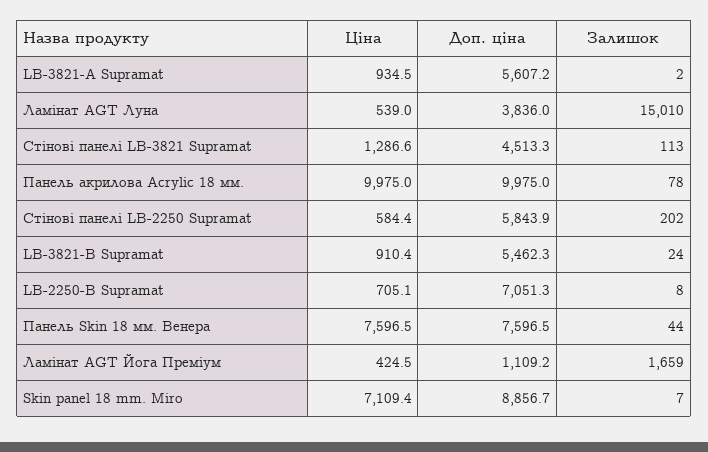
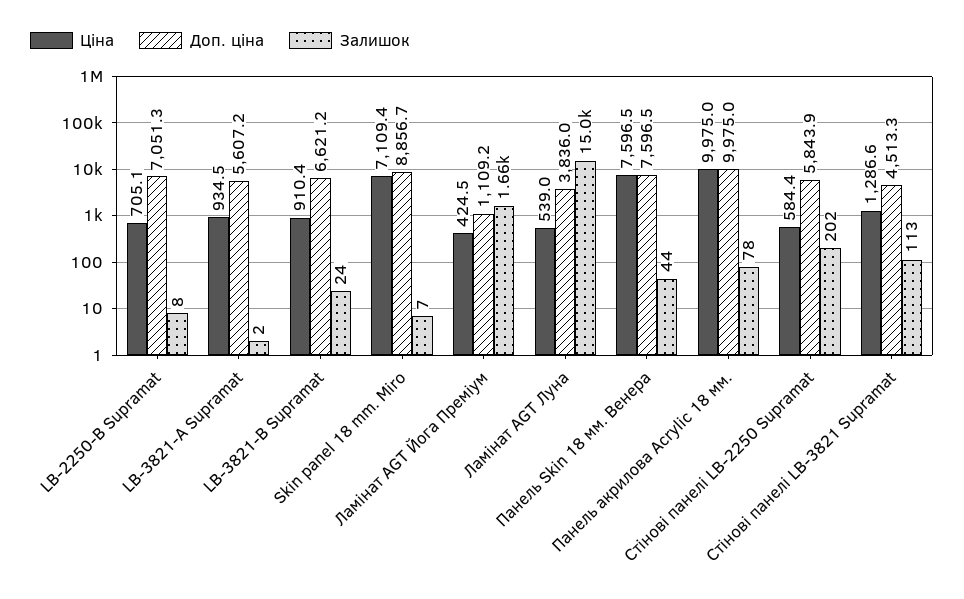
  {
    "Ціна": {
      "LB-3821-А Supramat": 934.5,
      "Ламінат AGT Луна": 539,
      "Стінові панелі LB-3821 Supramat": 1286.6,
      "Панель акрилова Acrylic 18 мм.": 9975,
      "Стінові панелі LB-2250 Supramat": 584.4,
      "LB-3821-В Supramat": 910.4,
      "LB-2250-В Supramat": 705.1,
      "Панель Skin 18 мм. Венера": 7596.5,
      "Ламінат AGT Йога Преміум": 424.5,
      "Skin panel 18 mm. Miro": 7109.4
    },
    "Доп. ціна": {
      "LB-3821-А Supramat": 5607.2,
      "Ламінат AGT Луна": 3836,
      "Стінові панелі LB-3821 Supramat": 4513.3,
      "Панель акрилова Acrylic 18 мм.": 9975,
      "Стінові панелі LB-2250 Supramat": 5843.9,
-     "LB-3821-В Supramat": 5462.3,
+     "LB-3821-В Supramat": 6621.2,
      "LB-2250-В Supramat": 7051.3,
      "Панель Skin 18 мм. Венера": 7596.5,
      "Ламінат AGT Йога Преміум": 1109.2,
      "Skin panel 18 mm. Miro": 8856.7
    },
    "Залишок": {
      "LB-3821-А Supramat": 2,
      "Ламінат AGT Луна": 15010,
      "Стінові панелі LB-3821 Supramat": 113,
      "Панель акрилова Acrylic 18 мм.": 78,
      "Стінові панелі LB-2250 Supramat": 202,
      "LB-3821-В Supramat": 24,
      "LB-2250-В Supramat": 8,
      "Панель Skin 18 мм. Венера": 44,
      "Ламінат AGT Йога Преміум": 1659,
      "Skin panel 18 mm. Miro": 7
    }
  }

